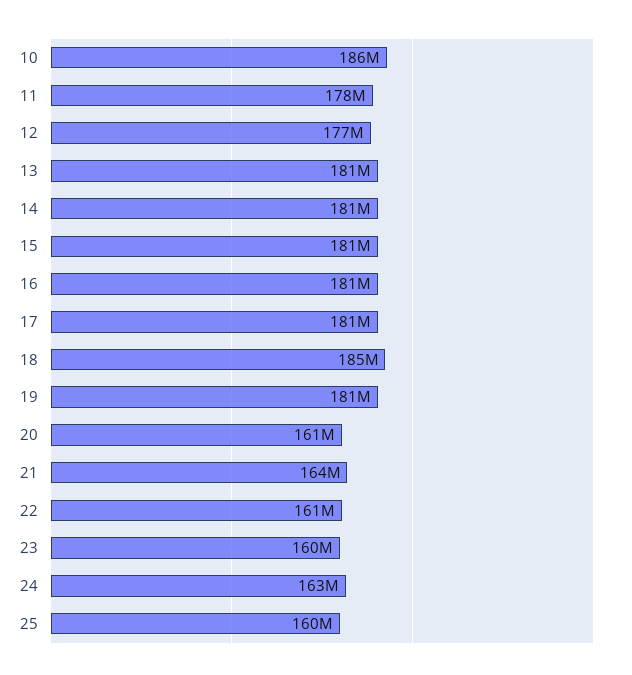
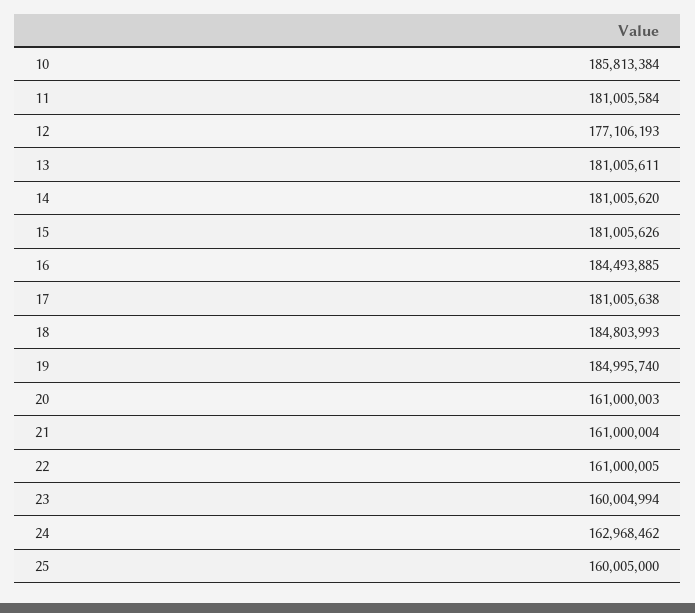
  {
    "10": 185813384,
-   "11": 178000000,
+   "11": 181005584,
    "12": 177106193,
    "13": 181005611,
    "14": 181005620,
    "15": 181005626,
-   "16": 181000000,
+   "16": 184493885,
    "17": 181005638,
    "18": 184803993,
-   "19": 181000000,
+   "19": 184995740,
    "20": 161000003,
-   "21": 164000000,
+   "21": 161000004,
    "22": 161000005,
    "23": 160004994,
    "24": 162968462,
    "25": 160005000
  }

